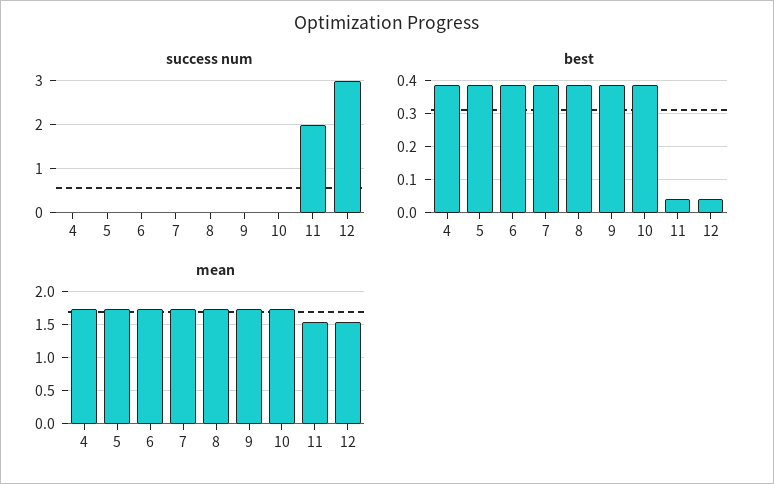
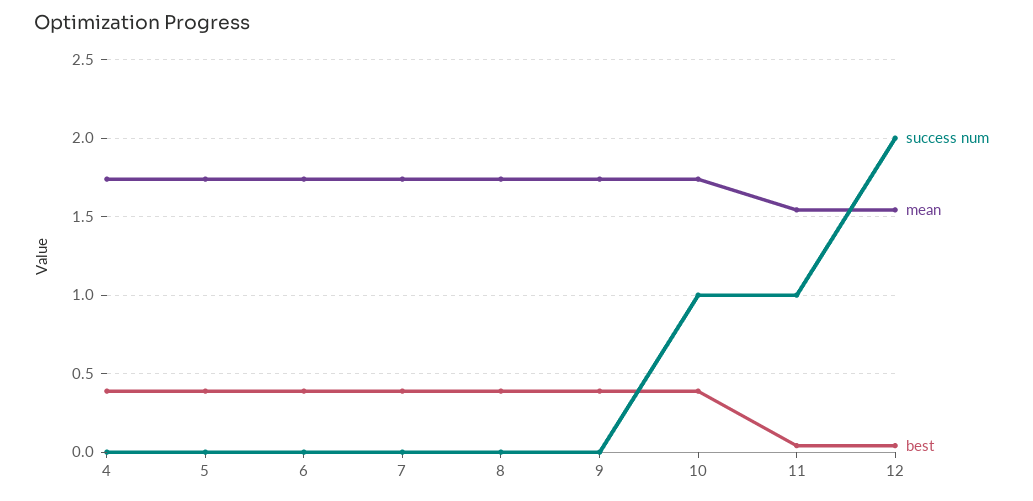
  {
    "success num": {
      "4": 0,
      "5": 0,
      "6": 0,
      "7": 0,
      "8": 0,
      "9": 0,
-     "10": 0,
+     "10": 1,
-     "11": 2,
+     "11": 1,
-     "12": 3
+     "12": 2
    },
    "best": {
      "4": 0.38,
      "5": 0.38,
      "6": 0.38,
      "7": 0.38,
      "8": 0.38,
      "9": 0.38,
      "10": 0.38,
      "11": 0.04,
      "12": 0.04
    },
    "mean": {
      "4": 1.75,
      "5": 1.75,
      "6": 1.75,
      "7": 1.75,
      "8": 1.75,
      "9": 1.75,
      "10": 1.75,
      "11": 1.55,
      "12": 1.55
    }
  }

